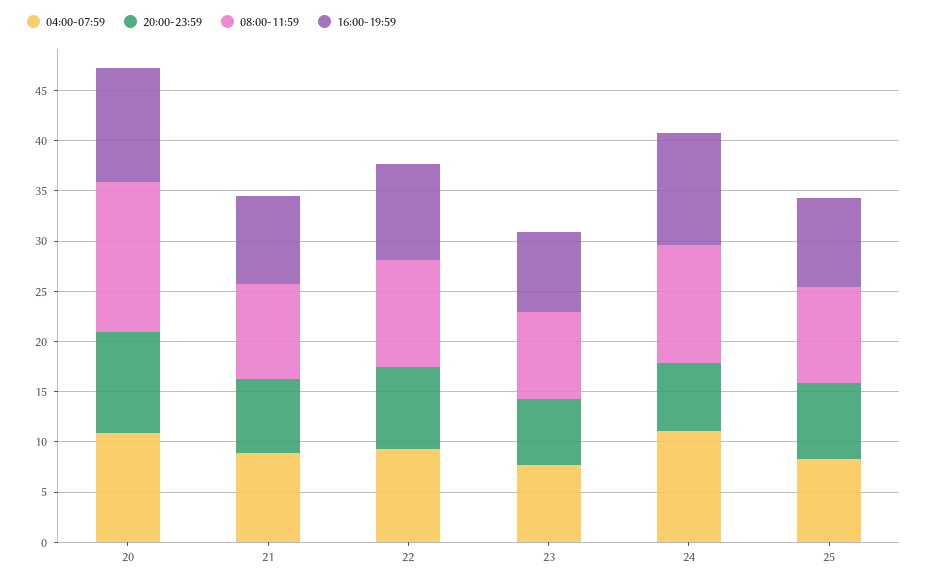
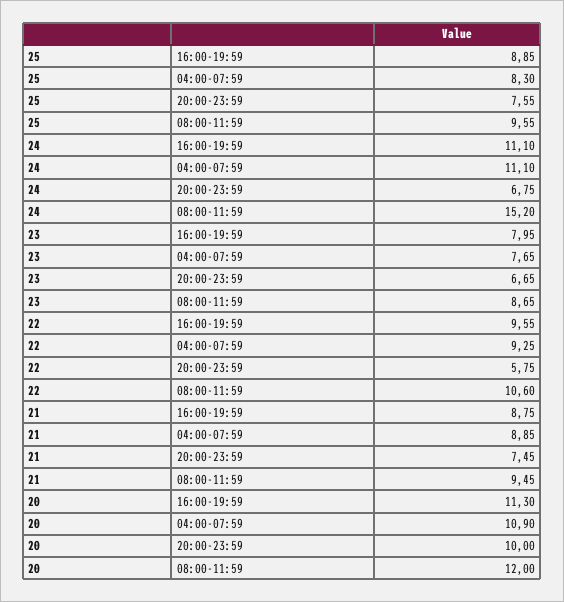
  {
    "04:00-07:59": {
      "20": 10.9,
      "21": 8.85,
      "22": 9.25,
      "23": 7.65,
      "24": 11.1,
      "25": 8.3
    },
    "20:00-23:59": {
      "20": 10,
      "21": 7.45,
-     "22": 8,
+     "22": 5.75,
      "23": 6.65,
      "24": 6.75,
      "25": 7.55
    },
    "08:00-11:59": {
-     "20": 15,
+     "20": 12,
      "21": 9.45,
      "22": 10.6,
      "23": 8.65,
-     "24": 12,
+     "24": 15.2,
      "25": 9.55
    },
    "16:00-19:59": {
      "20": 11.3,
      "21": 8.75,
      "22": 9.55,
      "23": 7.95,
      "24": 11.1,
      "25": 8.85
    }
  }

